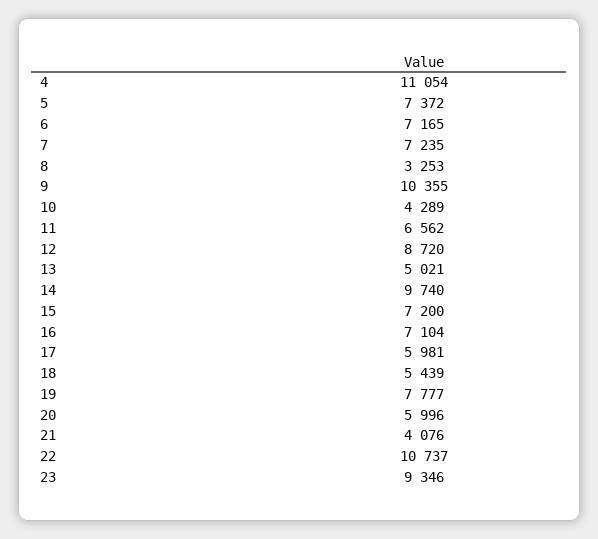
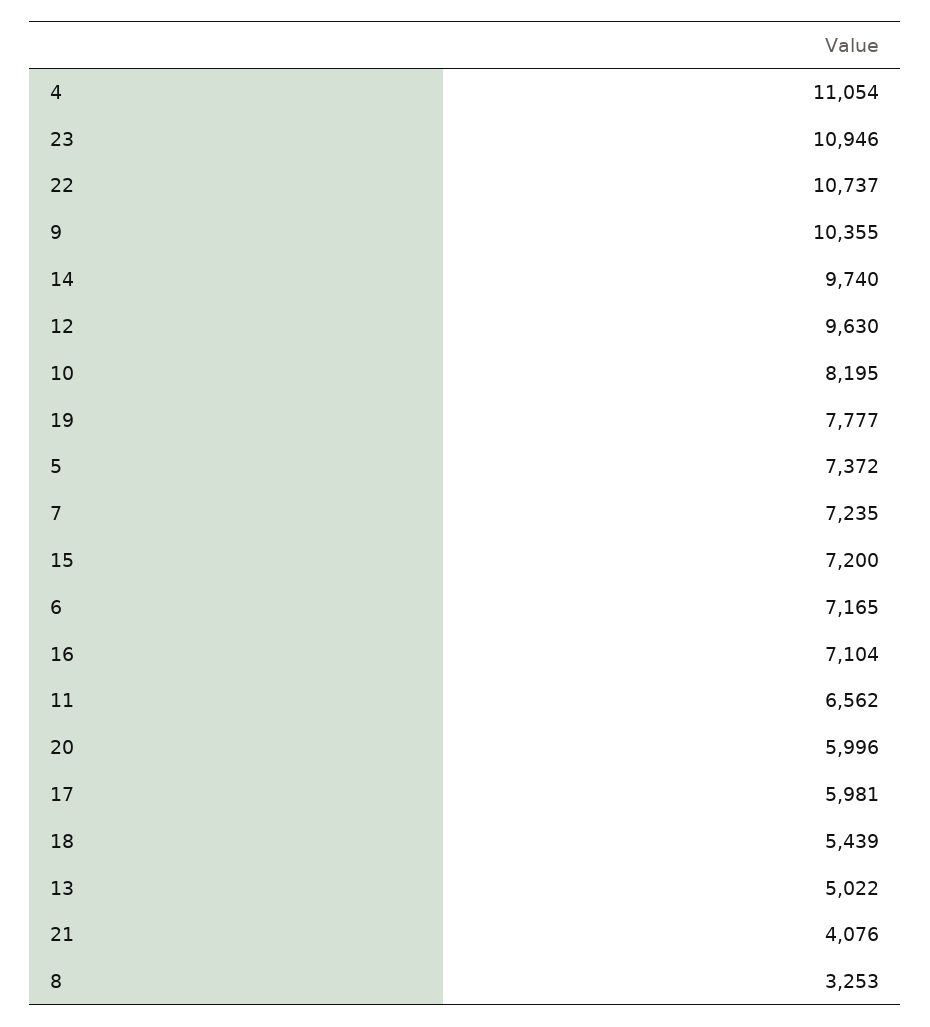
  {
    "4": 11054,
    "5": 7372,
    "6": 7165,
    "7": 7235,
    "8": 3253,
    "9": 10355,
-   "10": 4289,
+   "10": 8195,
    "11": 6562,
-   "12": 8720,
+   "12": 9630,
-   "13": 5021,
+   "13": 5022,
    "14": 9740,
    "15": 7200,
    "16": 7104,
    "17": 5981,
    "18": 5439,
    "19": 7777,
    "20": 5996,
    "21": 4076,
    "22": 10737,
-   "23": 9346
+   "23": 10946
  }

